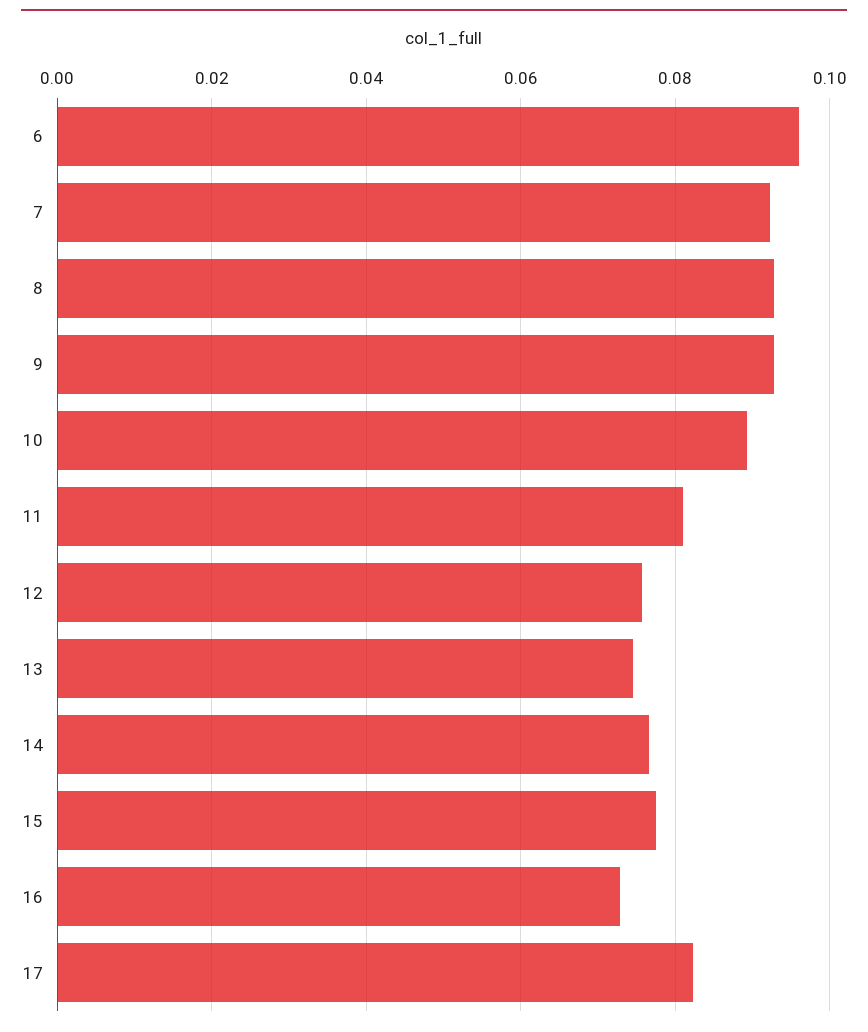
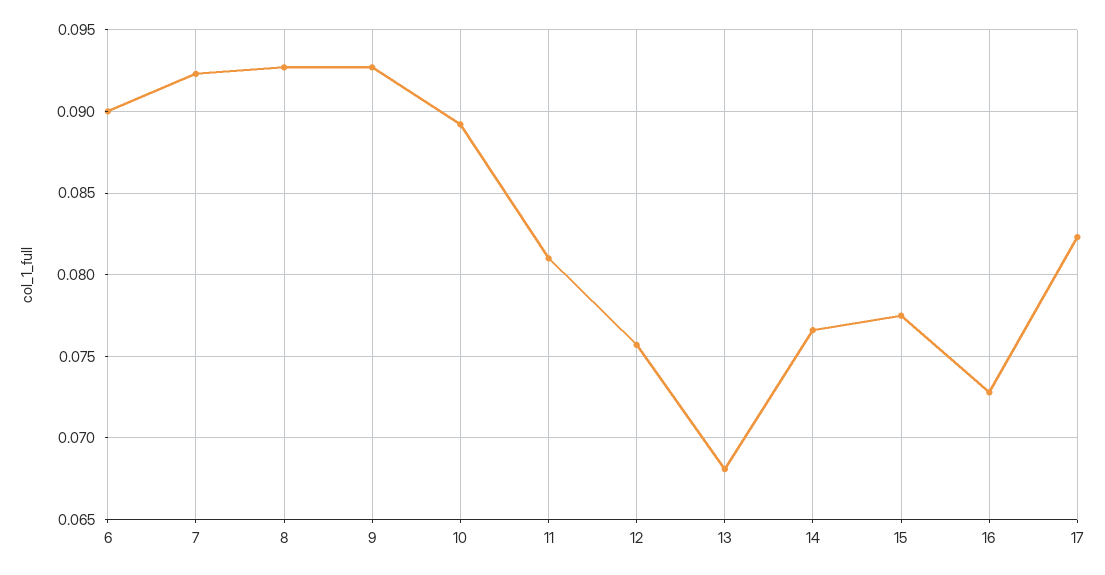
  {
-   "6": 0.096,
+   "6": 0.09,
    "7": 0.0925,
    "8": 0.0925,
    "9": 0.0925,
    "10": 0.089,
    "11": 0.081,
    "12": 0.0755,
-   "13": 0.074,
+   "13": 0.068,
    "14": 0.0765,
    "15": 0.0775,
    "16": 0.073,
    "17": 0.0825
  }

